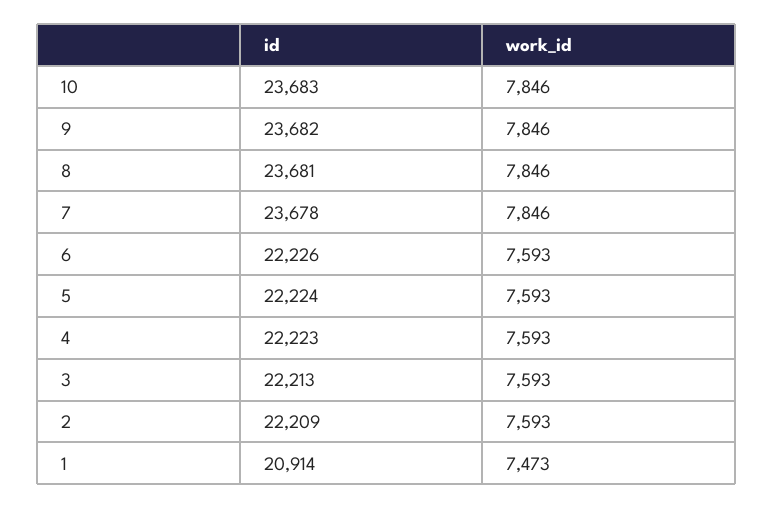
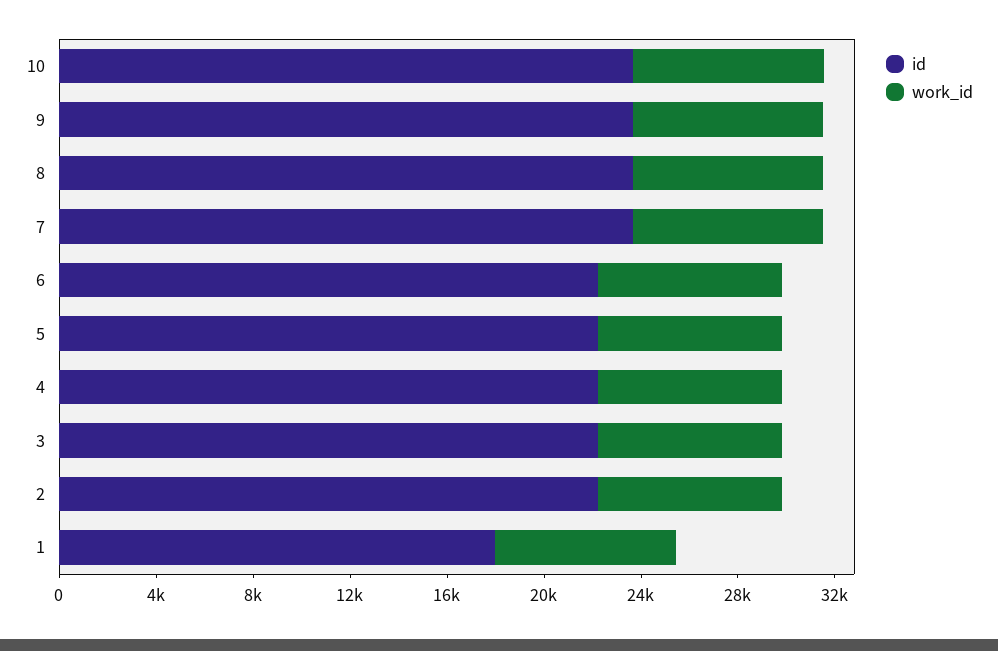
  {
    "id": {
      "10": 23683,
      "9": 23682,
      "8": 23681,
      "7": 23678,
      "6": 22226,
      "5": 22224,
      "4": 22223,
      "3": 22213,
      "2": 22209,
-     "1": 20914
+     "1": 18000
    },
    "work_id": {
      "10": 7846,
      "9": 7846,
      "8": 7846,
      "7": 7846,
      "6": 7593,
      "5": 7593,
      "4": 7593,
      "3": 7593,
      "2": 7593,
      "1": 7473
    }
  }

